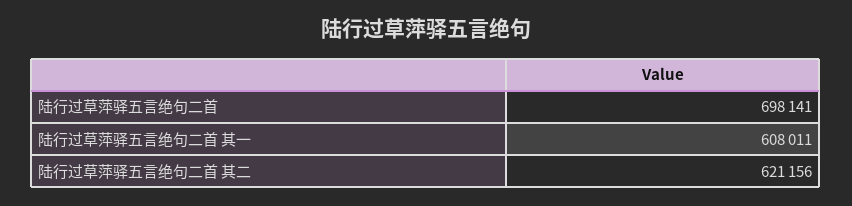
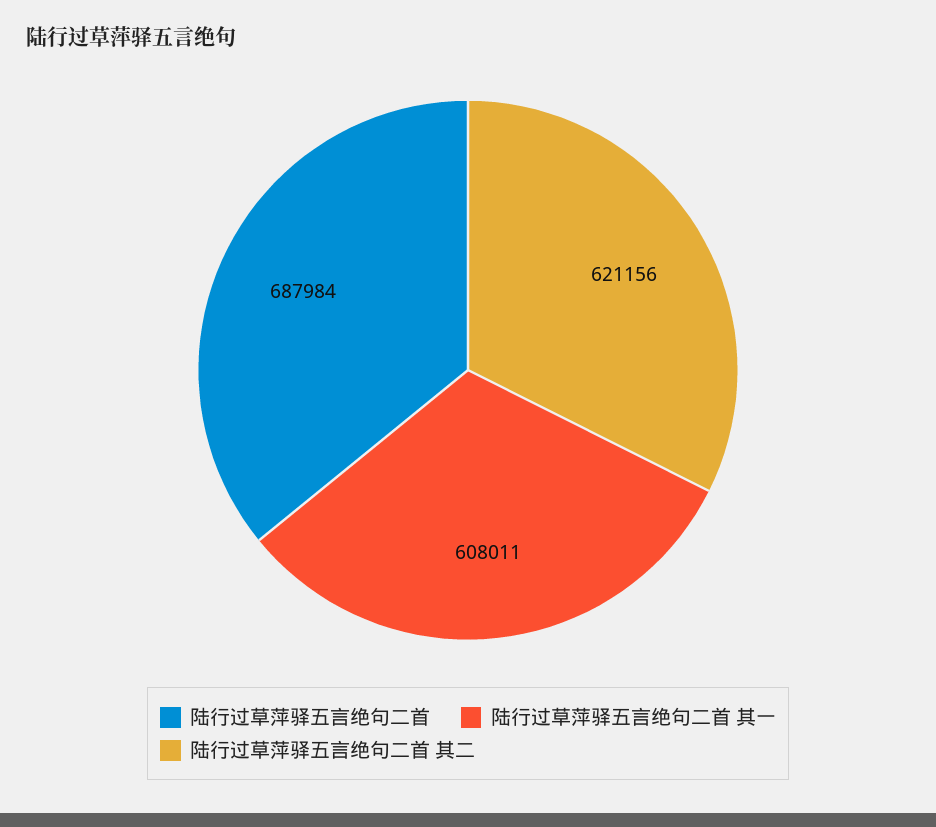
  {
-   "陆行过草萍驿五言绝句二首": 698141,
+   "陆行过草萍驿五言绝句二首": 687984,
    "陆行过草萍驿五言绝句二首 其一": 608011,
    "陆行过草萍驿五言绝句二首 其二": 621156
  }

